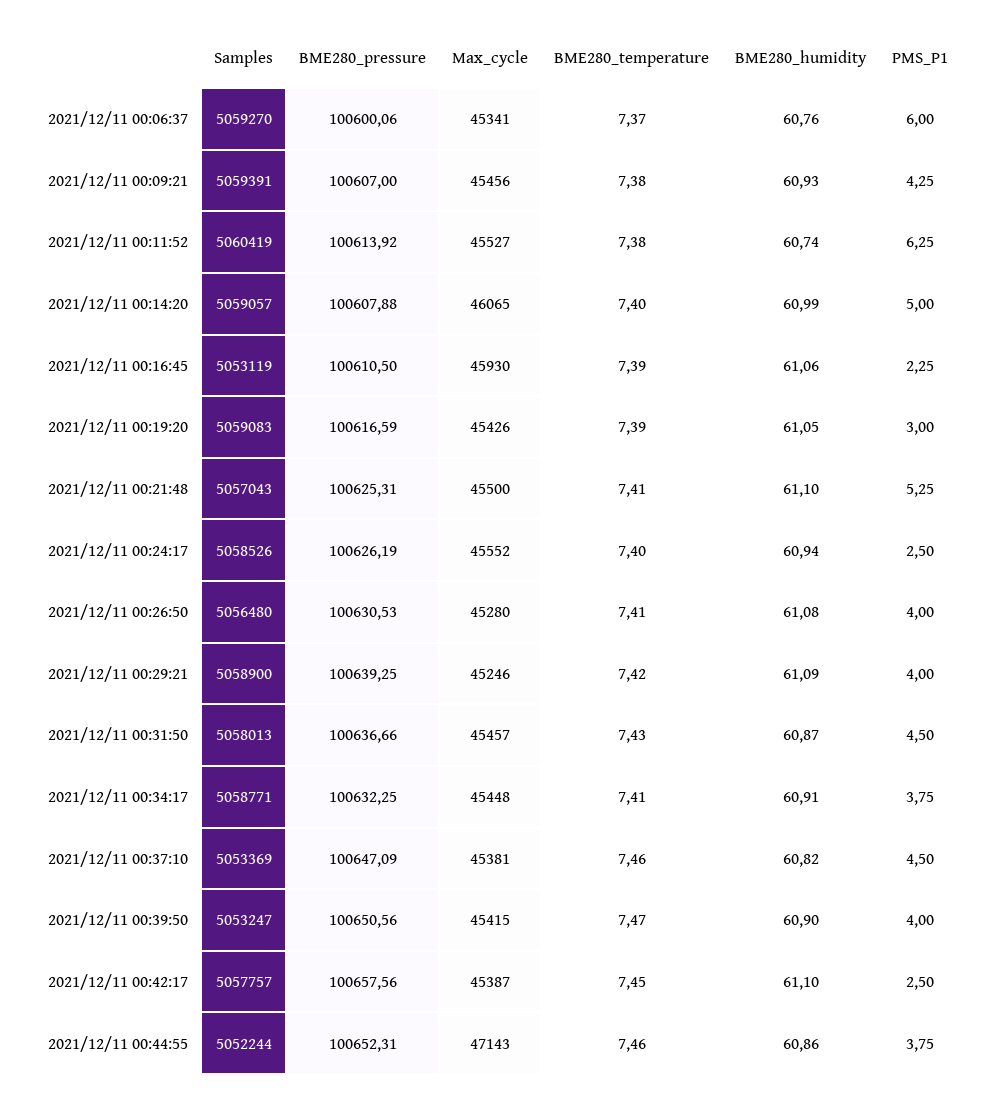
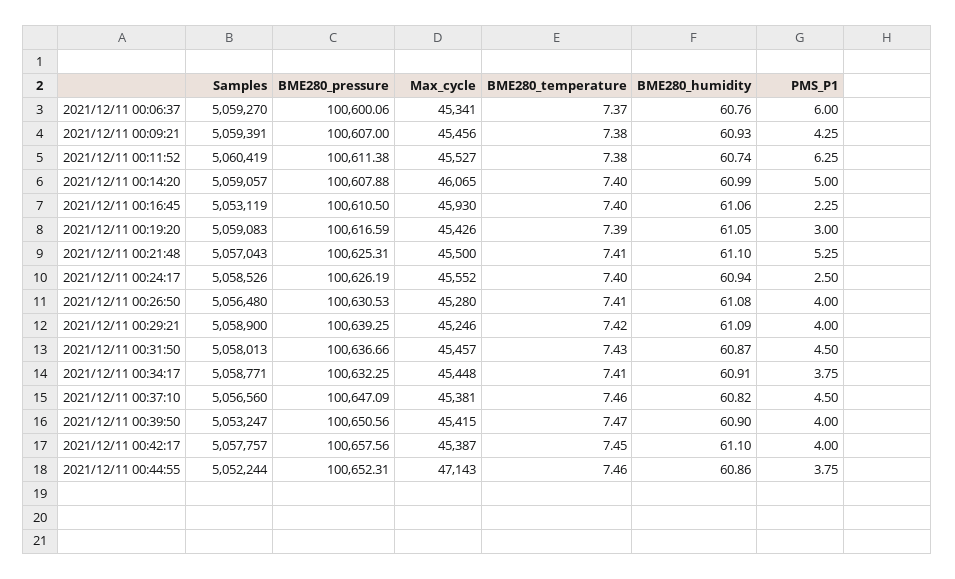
  {
    "Samples": {
      "2021/12/11 00:06:37": 5059270,
      "2021/12/11 00:09:21": 5059391,
      "2021/12/11 00:11:52": 5060419,
      "2021/12/11 00:14:20": 5059057,
      "2021/12/11 00:16:45": 5053119,
      "2021/12/11 00:19:20": 5059083,
      "2021/12/11 00:21:48": 5057043,
      "2021/12/11 00:24:17": 5058526,
      "2021/12/11 00:26:50": 5056480,
      "2021/12/11 00:29:21": 5058900,
      "2021/12/11 00:31:50": 5058013,
      "2021/12/11 00:34:17": 5058771,
-     "2021/12/11 00:37:10": 5053369,
+     "2021/12/11 00:37:10": 5056560,
      "2021/12/11 00:39:50": 5053247,
      "2021/12/11 00:42:17": 5057757,
      "2021/12/11 00:44:55": 5052244
    },
    "BME280_pressure": {
      "2021/12/11 00:06:37": 100600.06,
      "2021/12/11 00:09:21": 100607,
-     "2021/12/11 00:11:52": 100613.92,
+     "2021/12/11 00:11:52": 100611.38,
      "2021/12/11 00:14:20": 100607.88,
      "2021/12/11 00:16:45": 100610.5,
      "2021/12/11 00:19:20": 100616.59,
      "2021/12/11 00:21:48": 100625.31,
      "2021/12/11 00:24:17": 100626.19,
      "2021/12/11 00:26:50": 100630.53,
      "2021/12/11 00:29:21": 100639.25,
      "2021/12/11 00:31:50": 100636.66,
      "2021/12/11 00:34:17": 100632.25,
      "2021/12/11 00:37:10": 100647.09,
      "2021/12/11 00:39:50": 100650.56,
      "2021/12/11 00:42:17": 100657.56,
      "2021/12/11 00:44:55": 100652.31
    },
    "Max_cycle": {
      "2021/12/11 00:06:37": 45341,
      "2021/12/11 00:09:21": 45456,
      "2021/12/11 00:11:52": 45527,
      "2021/12/11 00:14:20": 46065,
      "2021/12/11 00:16:45": 45930,
      "2021/12/11 00:19:20": 45426,
      "2021/12/11 00:21:48": 45500,
      "2021/12/11 00:24:17": 45552,
      "2021/12/11 00:26:50": 45280,
      "2021/12/11 00:29:21": 45246,
      "2021/12/11 00:31:50": 45457,
      "2021/12/11 00:34:17": 45448,
      "2021/12/11 00:37:10": 45381,
      "2021/12/11 00:39:50": 45415,
      "2021/12/11 00:42:17": 45387,
      "2021/12/11 00:44:55": 47143
    },
    "BME280_temperature": {
      "2021/12/11 00:06:37": 7.37,
      "2021/12/11 00:09:21": 7.38,
      "2021/12/11 00:11:52": 7.38,
      "2021/12/11 00:14:20": 7.4,
-     "2021/12/11 00:16:45": 7.39,
+     "2021/12/11 00:16:45": 7.4,
      "2021/12/11 00:19:20": 7.39,
      "2021/12/11 00:21:48": 7.41,
      "2021/12/11 00:24:17": 7.4,
      "2021/12/11 00:26:50": 7.41,
      "2021/12/11 00:29:21": 7.42,
      "2021/12/11 00:31:50": 7.43,
      "2021/12/11 00:34:17": 7.41,
      "2021/12/11 00:37:10": 7.46,
      "2021/12/11 00:39:50": 7.47,
      "2021/12/11 00:42:17": 7.45,
      "2021/12/11 00:44:55": 7.46
    },
    "BME280_humidity": {
      "2021/12/11 00:06:37": 60.76,
      "2021/12/11 00:09:21": 60.93,
      "2021/12/11 00:11:52": 60.74,
      "2021/12/11 00:14:20": 60.99,
      "2021/12/11 00:16:45": 61.06,
      "2021/12/11 00:19:20": 61.05,
      "2021/12/11 00:21:48": 61.1,
      "2021/12/11 00:24:17": 60.94,
      "2021/12/11 00:26:50": 61.08,
      "2021/12/11 00:29:21": 61.09,
      "2021/12/11 00:31:50": 60.87,
      "2021/12/11 00:34:17": 60.91,
      "2021/12/11 00:37:10": 60.82,
      "2021/12/11 00:39:50": 60.9,
      "2021/12/11 00:42:17": 61.1,
      "2021/12/11 00:44:55": 60.86
    },
    "PMS_P1": {
      "2021/12/11 00:06:37": 6,
      "2021/12/11 00:09:21": 4.25,
      "2021/12/11 00:11:52": 6.25,
      "2021/12/11 00:14:20": 5,
      "2021/12/11 00:16:45": 2.25,
      "2021/12/11 00:19:20": 3,
      "2021/12/11 00:21:48": 5.25,
      "2021/12/11 00:24:17": 2.5,
      "2021/12/11 00:26:50": 4,
      "2021/12/11 00:29:21": 4,
      "2021/12/11 00:31:50": 4.5,
      "2021/12/11 00:34:17": 3.75,
      "2021/12/11 00:37:10": 4.5,
      "2021/12/11 00:39:50": 4,
-     "2021/12/11 00:42:17": 2.5,
+     "2021/12/11 00:42:17": 4,
      "2021/12/11 00:44:55": 3.75
    }
  }

